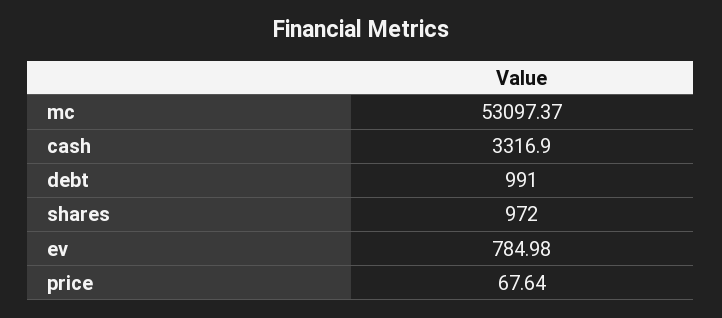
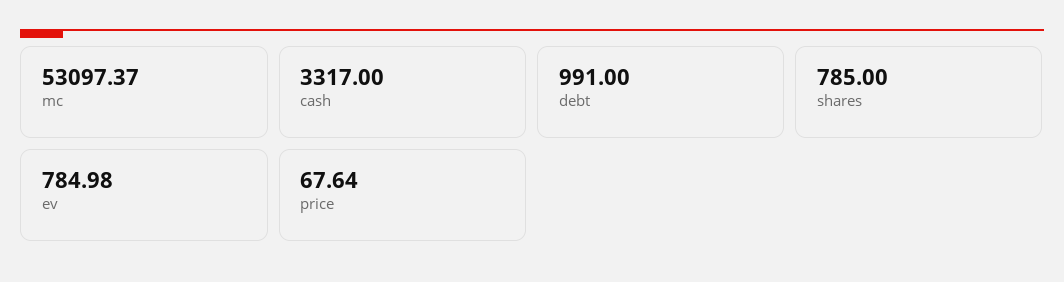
  {
    "mc": 53097.37,
-   "cash": 3316.9,
+   "cash": 3317,
    "debt": 991,
-   "shares": 972,
+   "shares": 785,
    "ev": 784.98,
    "price": 67.64
  }

